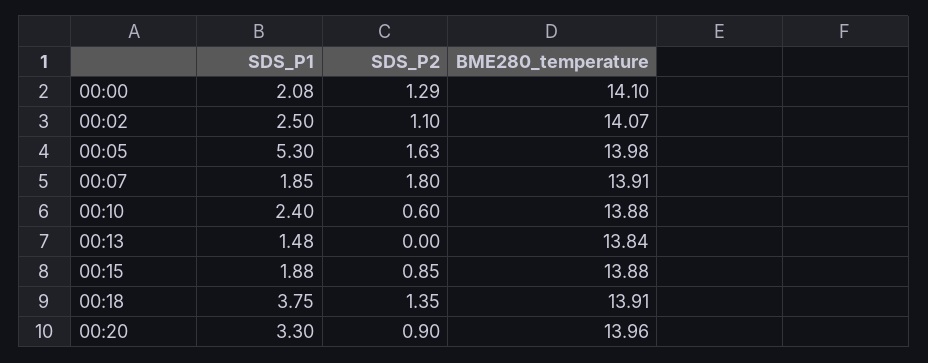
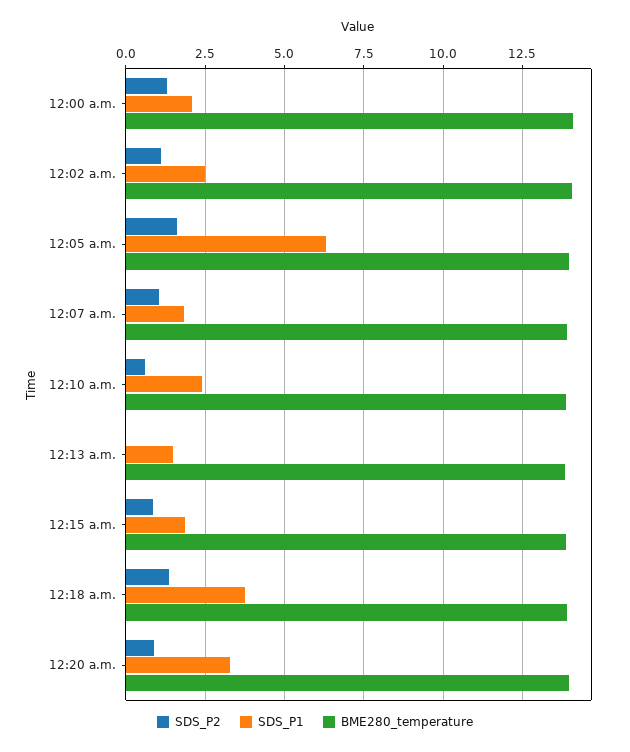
  {
    "SDS_P1": {
      "00:00": 2.08,
      "00:02": 2.5,
-     "00:05": 5.3,
+     "00:05": 6.25,
      "00:07": 1.85,
      "00:10": 2.4,
      "00:13": 1.48,
      "00:15": 1.88,
      "00:18": 3.75,
      "00:20": 3.3
    },
    "SDS_P2": {
      "00:00": 1.29,
      "00:02": 1.1,
      "00:05": 1.63,
-     "00:07": 1.8,
+     "00:07": 1,
      "00:10": 0.6,
      "00:13": 0,
      "00:15": 0.85,
      "00:18": 1.35,
      "00:20": 0.9
    },
    "BME280_temperature": {
      "00:00": 14.1,
      "00:02": 14.07,
      "00:05": 13.98,
      "00:07": 13.91,
      "00:10": 13.88,
      "00:13": 13.84,
      "00:15": 13.88,
      "00:18": 13.91,
      "00:20": 13.96
    }
  }

